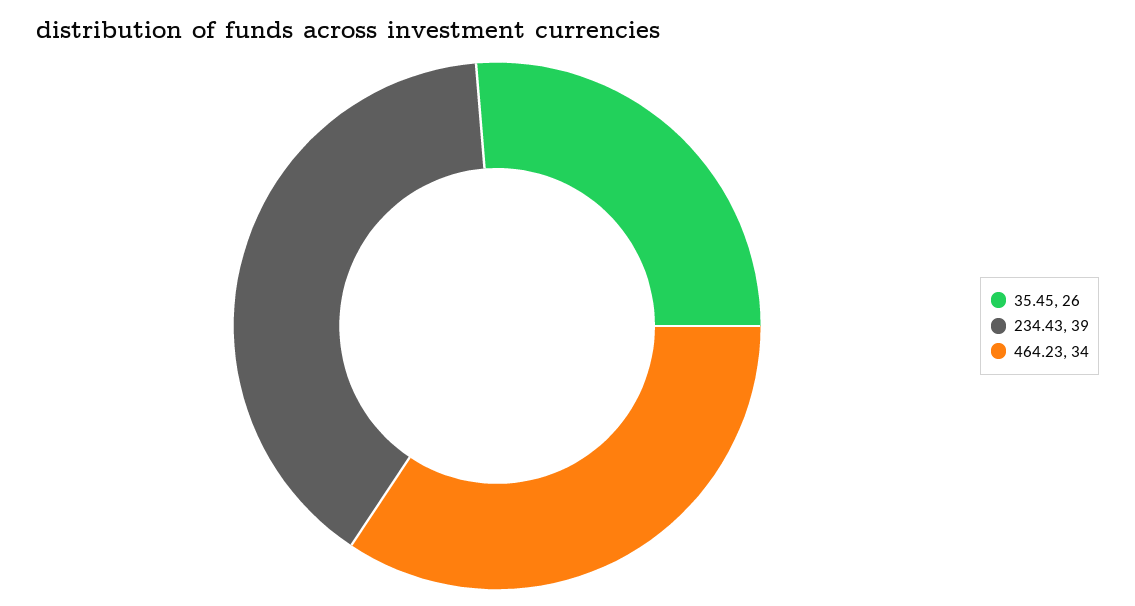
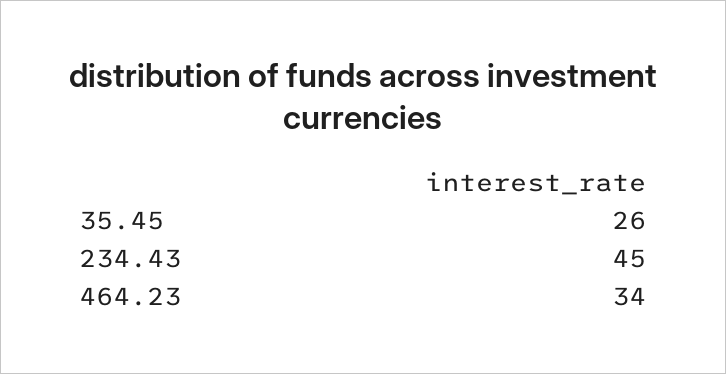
  {
    "35.45": 26,
-   "234.43": 39,
+   "234.43": 45,
    "464.23": 34
  }

